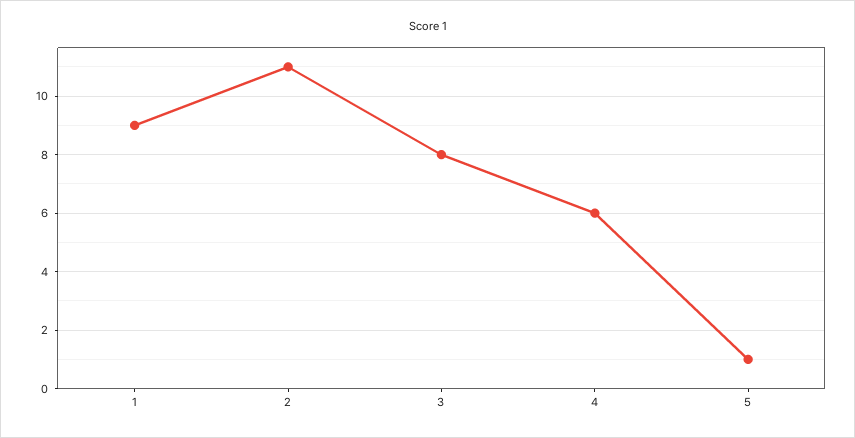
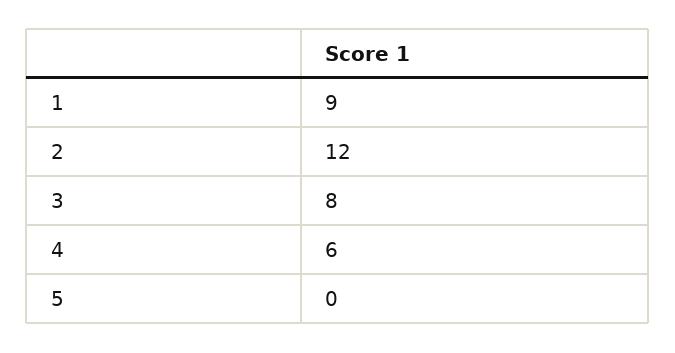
  {
    "1": 9,
-   "2": 11,
+   "2": 12,
    "3": 8,
    "4": 6,
-   "5": 1
+   "5": 0
  }

